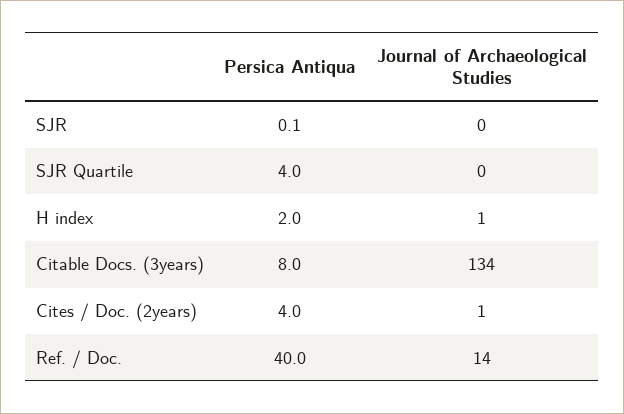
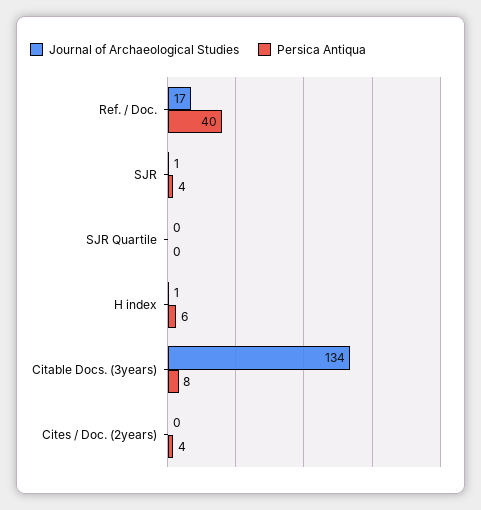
  {
    "Persica Antiqua": {
-     "SJR": 0.1,
+     "SJR": 4,
-     "SJR Quartile": 4,
+     "SJR Quartile": 0,
-     "H index": 2,
+     "H index": 6,
      "Citable Docs. (3years)": 8,
      "Cites / Doc. (2years)": 4,
      "Ref. / Doc.": 40
    },
    "Journal of Archaeological Studies": {
-     "SJR": 0,
+     "SJR": 1,
      "SJR Quartile": 0,
      "H index": 1,
      "Citable Docs. (3years)": 134,
-     "Cites / Doc. (2years)": 1,
+     "Cites / Doc. (2years)": 0,
-     "Ref. / Doc.": 14
+     "Ref. / Doc.": 17
    }
  }

